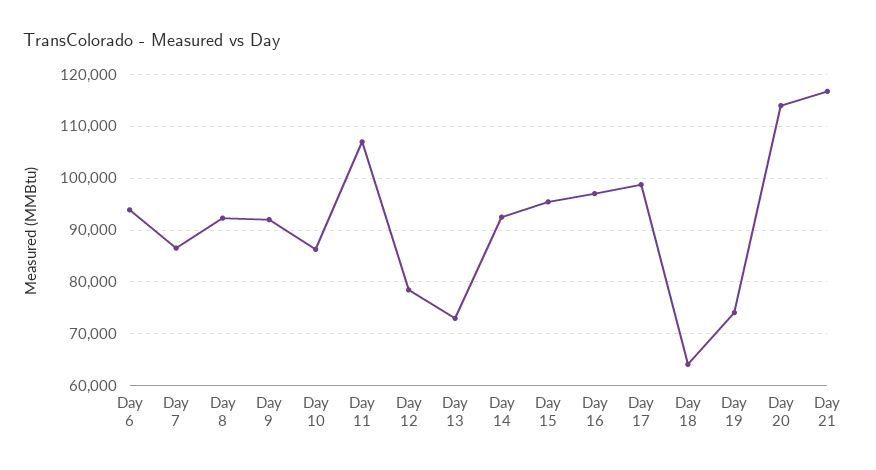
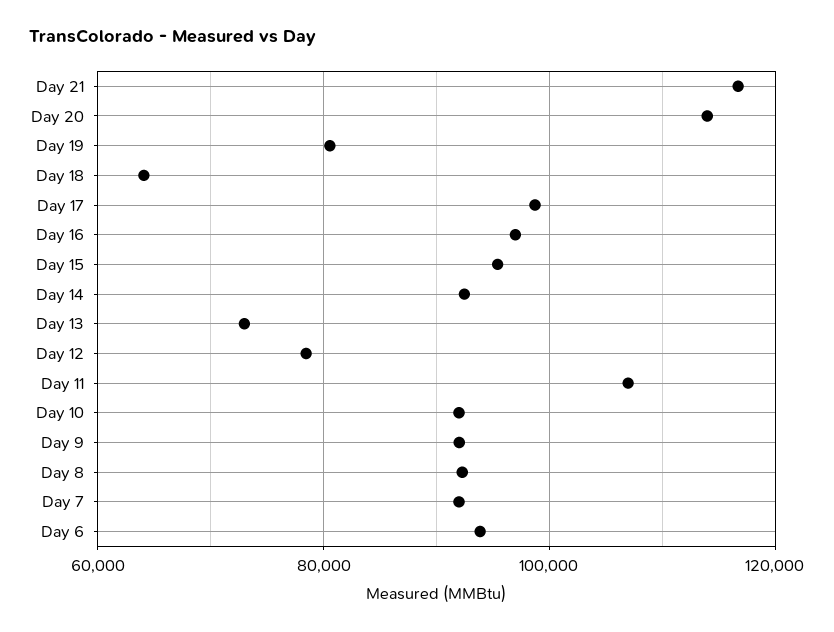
  {
    "Day 6": 94000,
-   "Day 7": 86000,
+   "Day 7": 92000,
    "Day 8": 92000,
    "Day 9": 92000,
-   "Day 10": 86000,
+   "Day 10": 92000,
    "Day 11": 106000,
    "Day 12": 78000,
    "Day 13": 72000,
    "Day 14": 92000,
    "Day 15": 96000,
    "Day 16": 96000,
    "Day 17": 98000,
    "Day 18": 64000,
-   "Day 19": 74000,
+   "Day 19": 80000,
    "Day 20": 114000,
    "Day 21": 116000
  }

